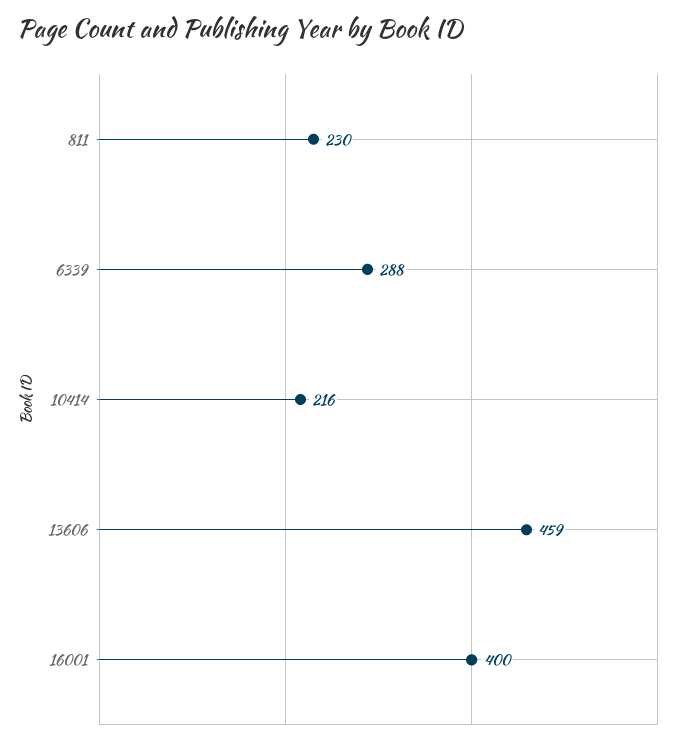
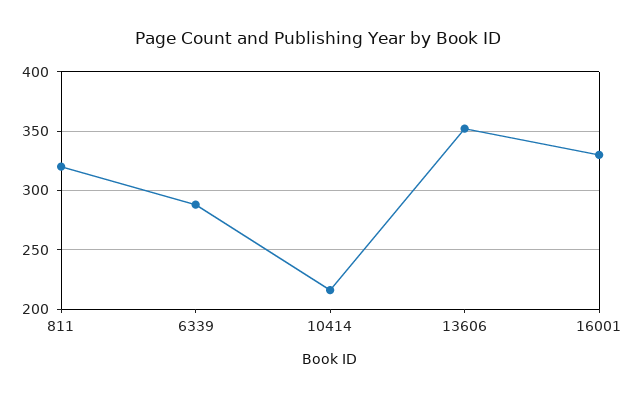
  {
-   "811": 230,
+   "811": 320,
    "6339": 288,
    "10414": 216,
-   "13606": 459,
+   "13606": 350,
-   "16001": 400
+   "16001": 330
  }

